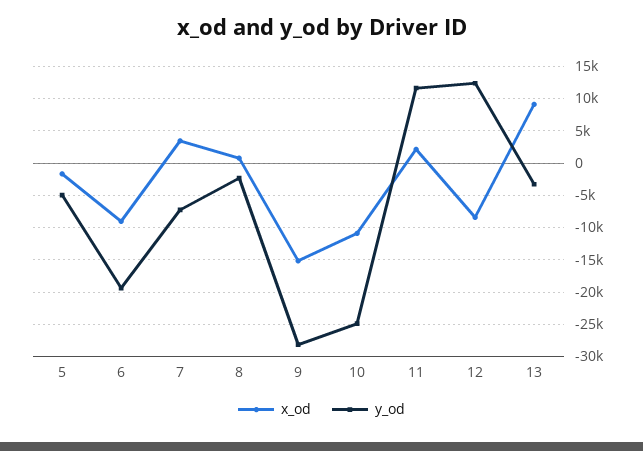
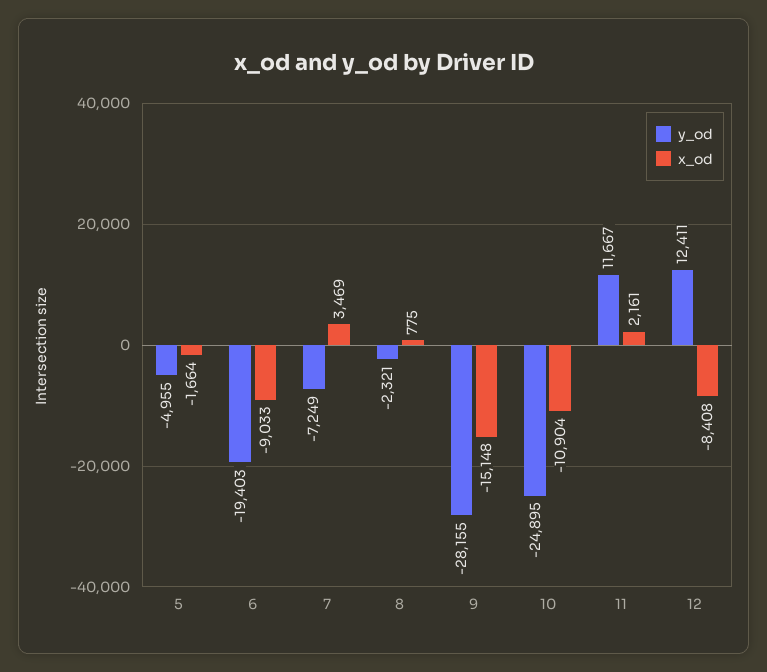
  {
    "x_od": {
      "5": -1664,
      "6": -9033,
      "7": 3469,
      "8": 775,
      "9": -15148,
      "10": -10904,
      "11": 2161,
-     "12": -8408,
+     "12": -8408
-     "13": 9000
    },
    "y_od": {
      "5": -4955,
      "6": -19403,
      "7": -7249,
      "8": -2321,
      "9": -28155,
      "10": -24895,
      "11": 11667,
-     "12": 12411,
+     "12": 12411
-     "13": -3000
    }
  }

